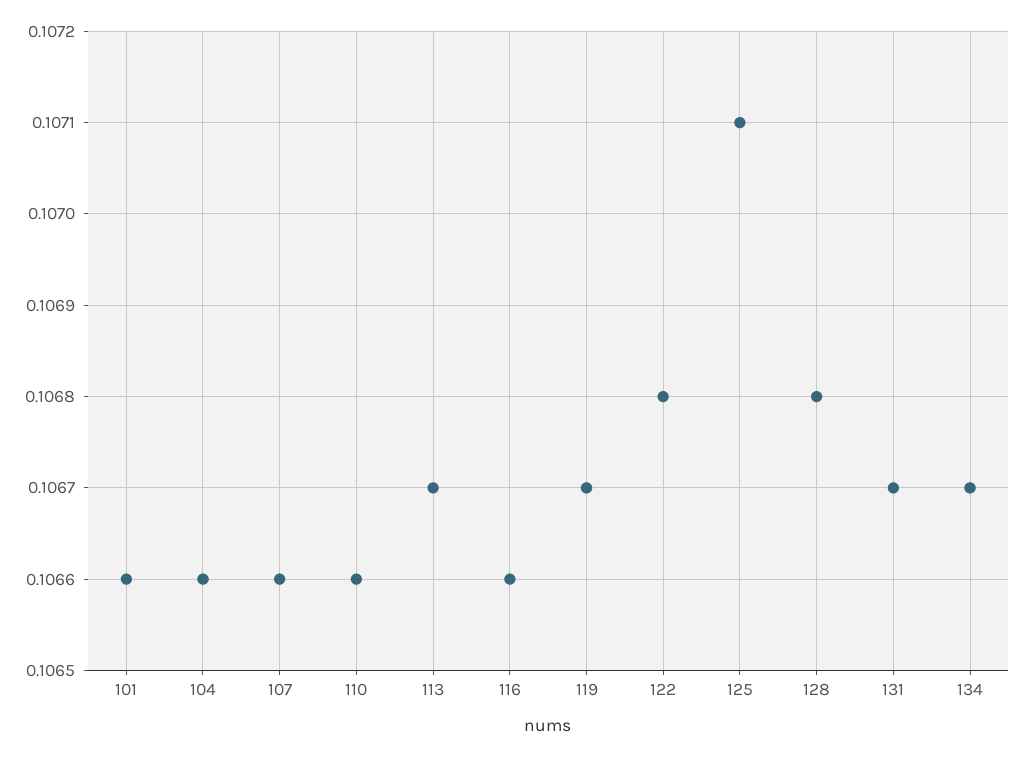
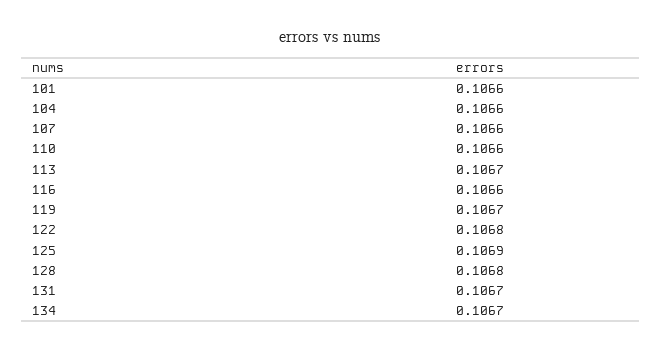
  {
    "101": 0.1066,
    "104": 0.1066,
    "107": 0.1066,
    "110": 0.1066,
    "113": 0.1067,
    "116": 0.1066,
    "119": 0.1067,
    "122": 0.1068,
-   "125": 0.1071,
+   "125": 0.1069,
    "128": 0.1068,
    "131": 0.1067,
    "134": 0.1067
  }

